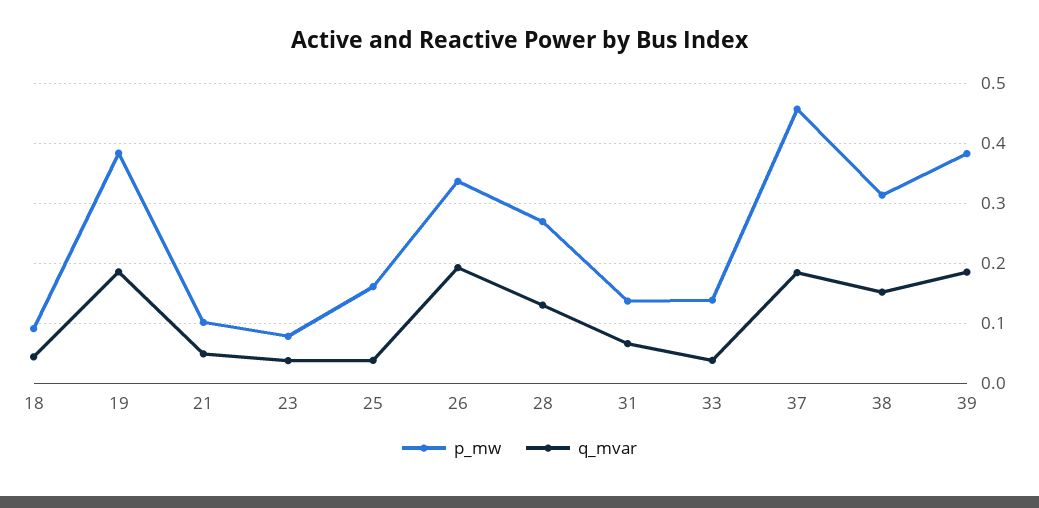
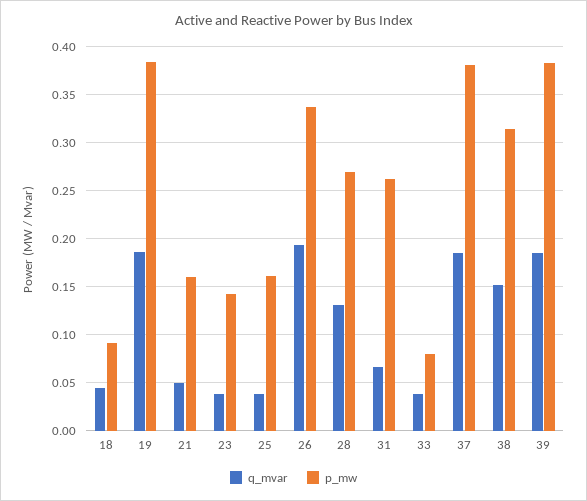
  {
    "p_mw": {
      "18": 0.09,
      "19": 0.38,
-     "21": 0.1,
+     "21": 0.16,
-     "23": 0.08,
+     "23": 0.14,
      "25": 0.16,
      "26": 0.34,
      "28": 0.27,
-     "31": 0.14,
+     "31": 0.26,
-     "33": 0.14,
+     "33": 0.08,
-     "37": 0.46,
+     "37": 0.38,
      "38": 0.31,
      "39": 0.38
    },
    "q_mvar": {
      "18": 0.04,
      "19": 0.19,
      "21": 0.05,
      "23": 0.04,
      "25": 0.04,
      "26": 0.19,
      "28": 0.13,
      "31": 0.07,
      "33": 0.04,
      "37": 0.18,
      "38": 0.15,
      "39": 0.19
    }
  }

